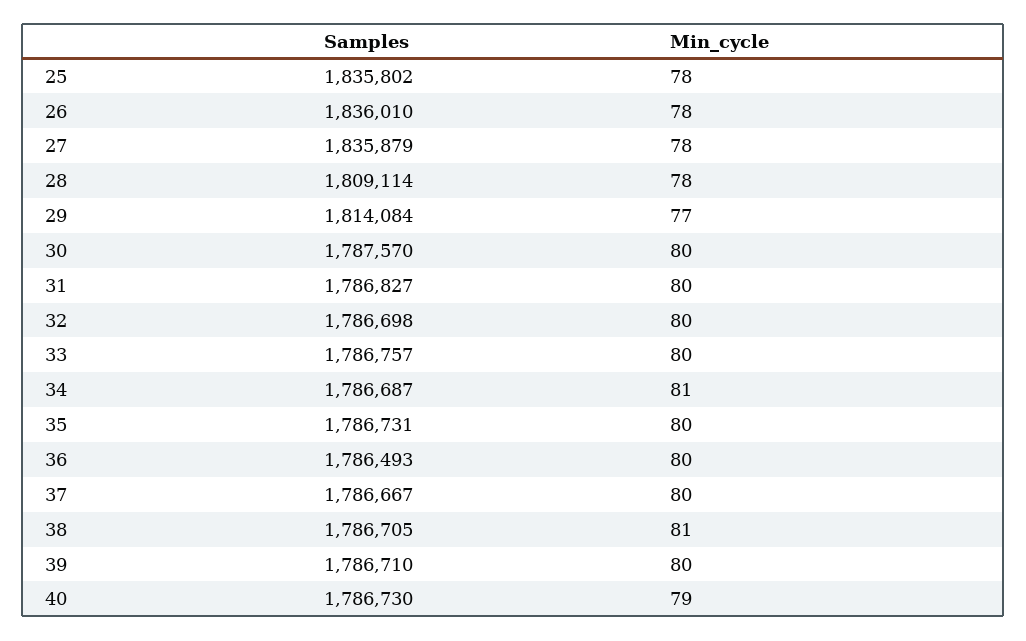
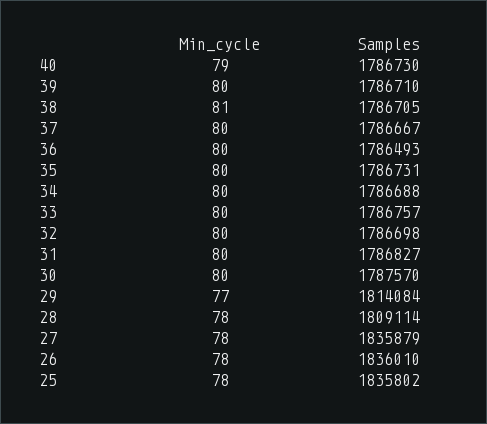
  {
    "Samples": {
      "25": 1835802,
      "26": 1836010,
      "27": 1835879,
      "28": 1809114,
      "29": 1814084,
      "30": 1787570,
      "31": 1786827,
      "32": 1786698,
      "33": 1786757,
-     "34": 1786687,
+     "34": 1786688,
      "35": 1786731,
      "36": 1786493,
      "37": 1786667,
      "38": 1786705,
      "39": 1786710,
      "40": 1786730
    },
    "Min_cycle": {
      "25": 78,
      "26": 78,
      "27": 78,
      "28": 78,
      "29": 77,
      "30": 80,
      "31": 80,
      "32": 80,
      "33": 80,
-     "34": 81,
+     "34": 80,
      "35": 80,
      "36": 80,
      "37": 80,
      "38": 81,
      "39": 80,
      "40": 79
    }
  }

